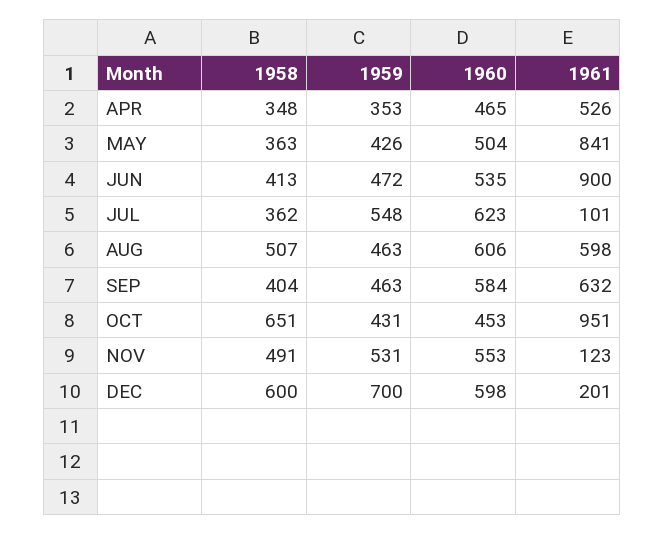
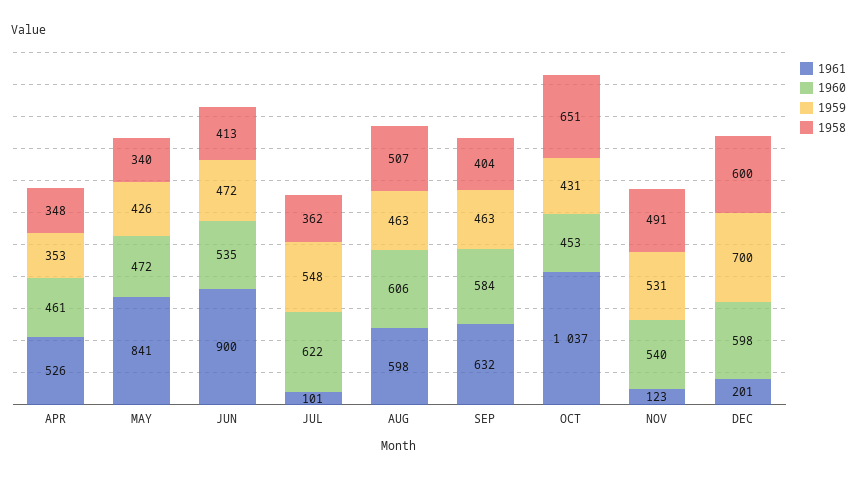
  {
    "1958": {
      "APR": 348,
-     "MAY": 363,
+     "MAY": 340,
      "JUN": 413,
      "JUL": 362,
      "AUG": 507,
      "SEP": 404,
      "OCT": 651,
      "NOV": 491,
      "DEC": 600
    },
    "1959": {
      "APR": 353,
      "MAY": 426,
      "JUN": 472,
      "JUL": 548,
      "AUG": 463,
      "SEP": 463,
      "OCT": 431,
      "NOV": 531,
      "DEC": 700
    },
    "1960": {
-     "APR": 465,
+     "APR": 461,
-     "MAY": 504,
+     "MAY": 472,
      "JUN": 535,
-     "JUL": 623,
+     "JUL": 622,
      "AUG": 606,
      "SEP": 584,
      "OCT": 453,
-     "NOV": 553,
+     "NOV": 540,
      "DEC": 598
    },
    "1961": {
      "APR": 526,
      "MAY": 841,
      "JUN": 900,
      "JUL": 101,
      "AUG": 598,
      "SEP": 632,
-     "OCT": 951,
+     "OCT": 1037,
      "NOV": 123,
      "DEC": 201
    }
  }

